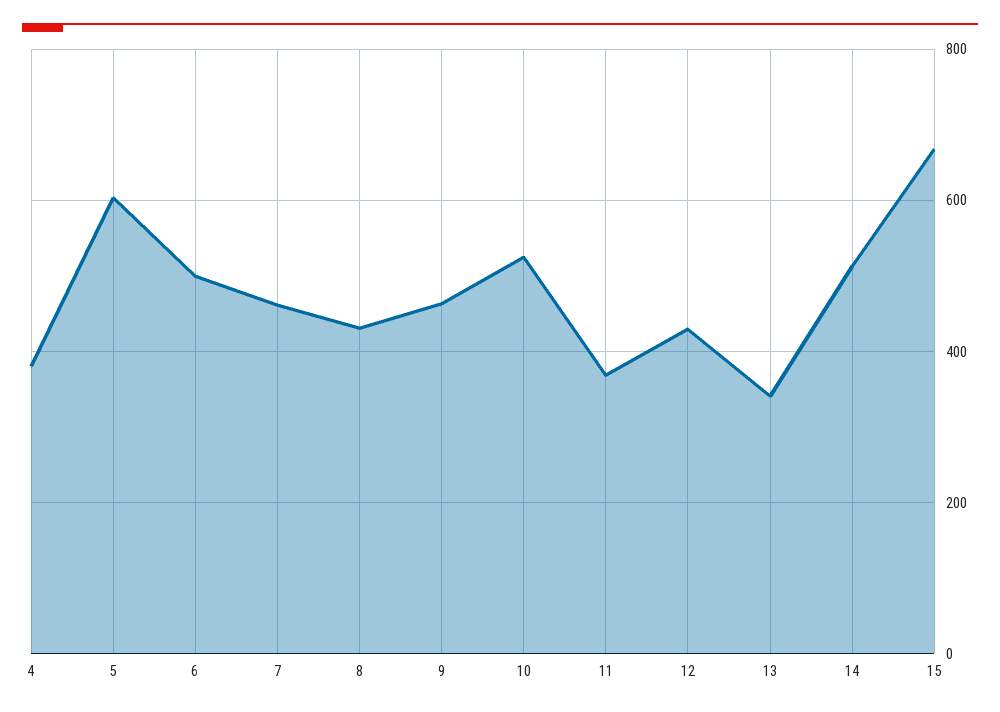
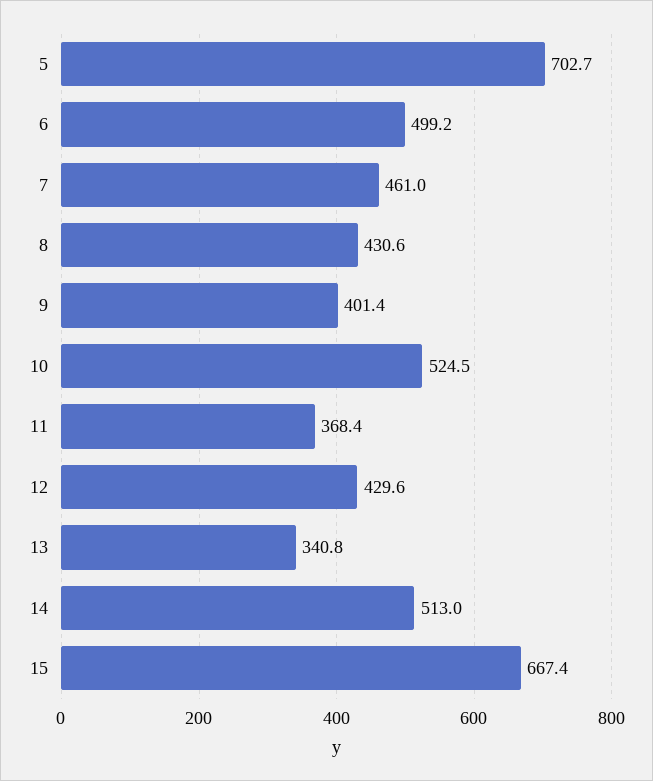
  {
-   "4": 380,
-   "5": 600,
+   "5": 702.7,
    "6": 499.2,
    "7": 461,
    "8": 430.6,
-   "9": 460,
+   "9": 401.4,
    "10": 524.5,
    "11": 368.4,
    "12": 429.6,
    "13": 340.8,
    "14": 513,
    "15": 667.4
  }

